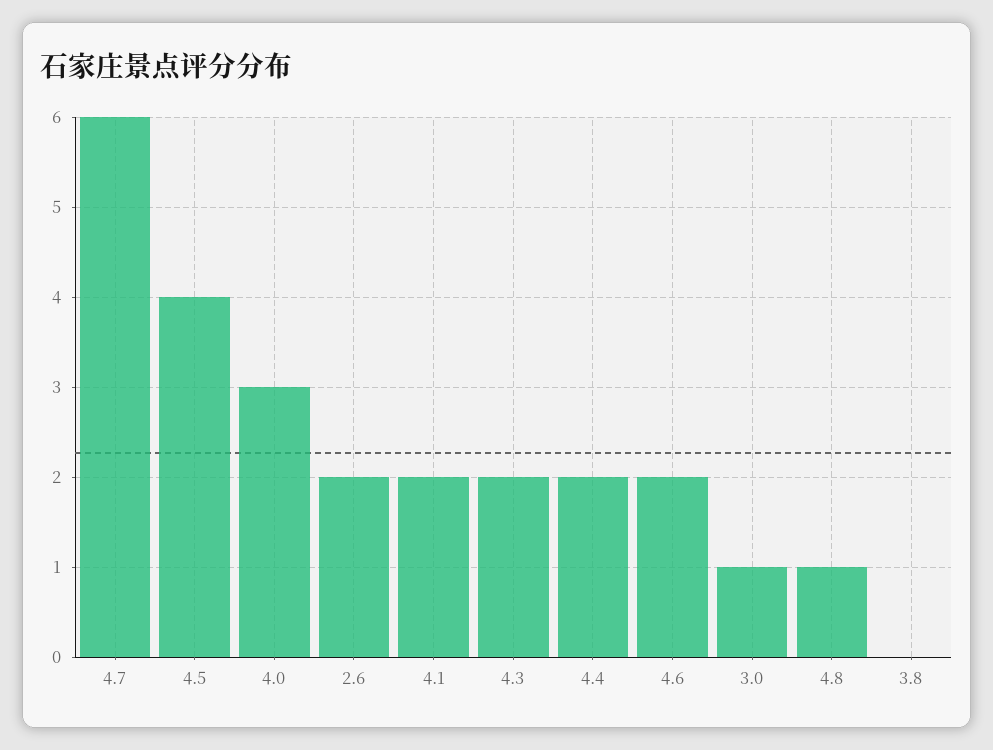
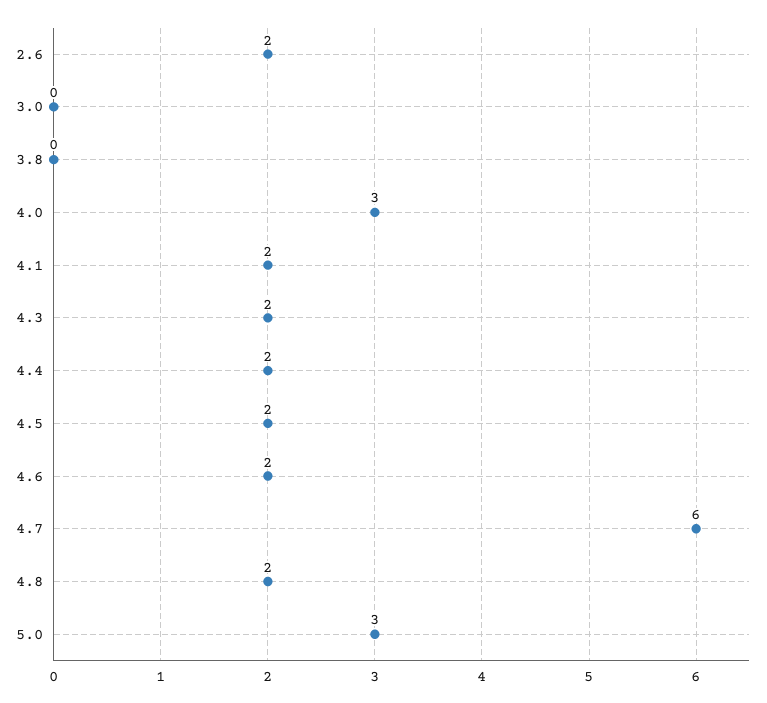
  {
    "4.7": 6,
-   "4.5": 4,
+   "4.5": 2,
    "4.0": 3,
    "2.6": 2,
    "4.1": 2,
    "4.3": 2,
    "4.4": 2,
    "4.6": 2,
-   "3.0": 1,
+   "3.0": 0,
-   "4.8": 1,
+   "4.8": 2,
-   "3.8": 0
+   "3.8": 0,
+   "5.0": 3
  }

